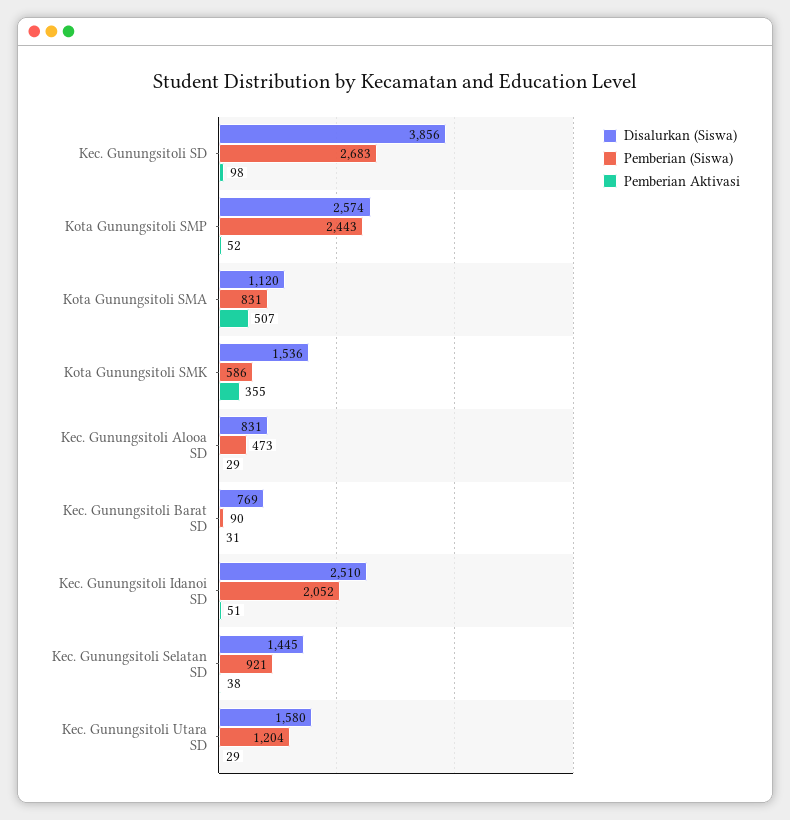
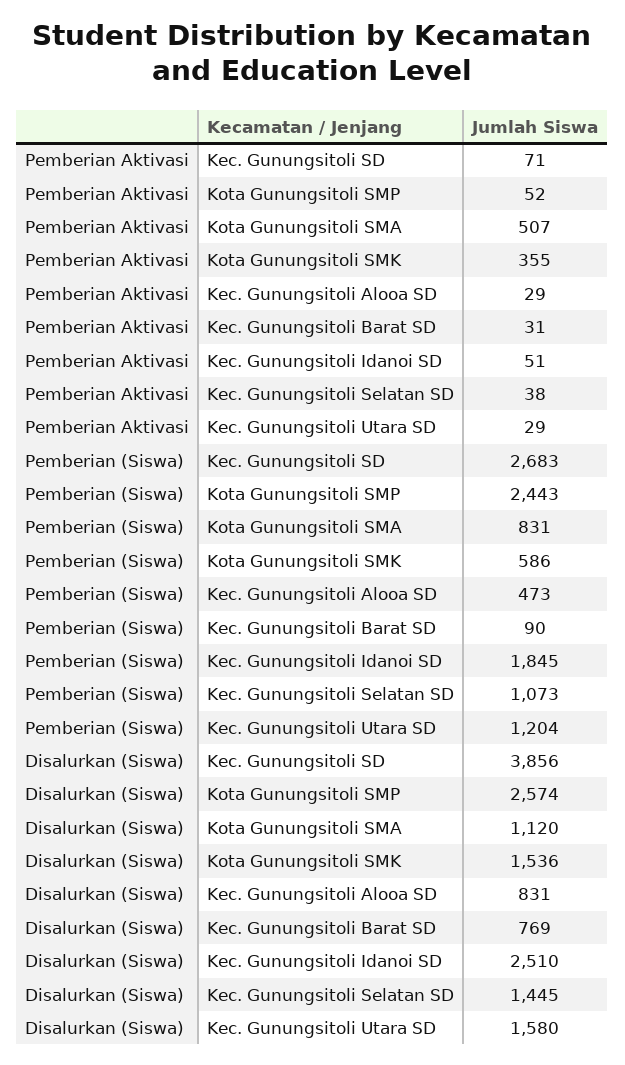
  {
    "Disalurkan (Siswa)": {
      "Kec. Gunungsitoli SD": 3856,
      "Kota Gunungsitoli SMP": 2574,
      "Kota Gunungsitoli SMA": 1120,
      "Kota Gunungsitoli SMK": 1536,
      "Kec. Gunungsitoli Alooa SD": 831,
      "Kec. Gunungsitoli Barat SD": 769,
      "Kec. Gunungsitoli Idanoi SD": 2510,
      "Kec. Gunungsitoli Selatan SD": 1445,
      "Kec. Gunungsitoli Utara SD": 1580
    },
    "Pemberian (Siswa)": {
      "Kec. Gunungsitoli SD": 2683,
      "Kota Gunungsitoli SMP": 2443,
      "Kota Gunungsitoli SMA": 831,
      "Kota Gunungsitoli SMK": 586,
      "Kec. Gunungsitoli Alooa SD": 473,
      "Kec. Gunungsitoli Barat SD": 90,
-     "Kec. Gunungsitoli Idanoi SD": 2052,
+     "Kec. Gunungsitoli Idanoi SD": 1845,
-     "Kec. Gunungsitoli Selatan SD": 921,
+     "Kec. Gunungsitoli Selatan SD": 1073,
      "Kec. Gunungsitoli Utara SD": 1204
    },
    "Pemberian Aktivasi": {
-     "Kec. Gunungsitoli SD": 98,
+     "Kec. Gunungsitoli SD": 71,
      "Kota Gunungsitoli SMP": 52,
      "Kota Gunungsitoli SMA": 507,
      "Kota Gunungsitoli SMK": 355,
      "Kec. Gunungsitoli Alooa SD": 29,
      "Kec. Gunungsitoli Barat SD": 31,
      "Kec. Gunungsitoli Idanoi SD": 51,
      "Kec. Gunungsitoli Selatan SD": 38,
      "Kec. Gunungsitoli Utara SD": 29
    }
  }

